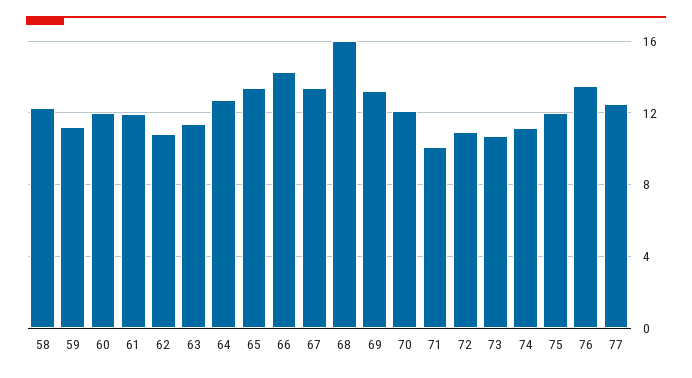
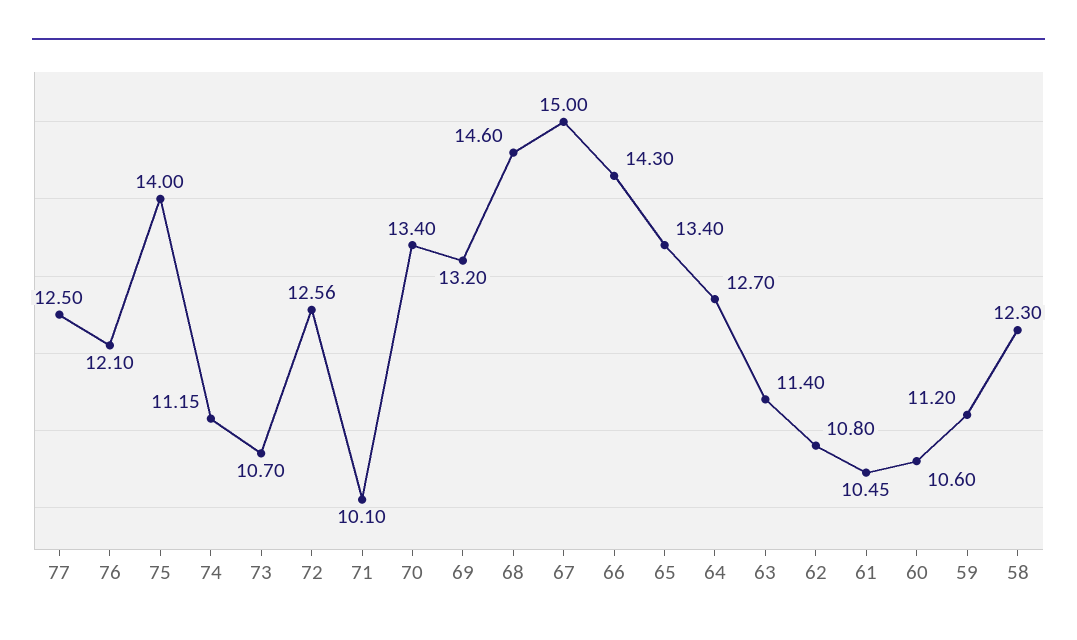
  {
    "58": 12.3,
    "59": 11.2,
-   "60": 12,
+   "60": 10.6,
-   "61": 12,
+   "61": 10.45,
    "62": 10.8,
    "63": 11.4,
    "64": 12.7,
    "65": 13.4,
    "66": 14.3,
-   "67": 13.5,
+   "67": 15,
-   "68": 16,
+   "68": 14.6,
    "69": 13.2,
-   "70": 12,
+   "70": 13.4,
    "71": 10.1,
-   "72": 11,
+   "72": 12.56,
    "73": 10.7,
    "74": 11.15,
-   "75": 12,
+   "75": 14,
-   "76": 13.5,
+   "76": 12.1,
    "77": 12.5
  }

